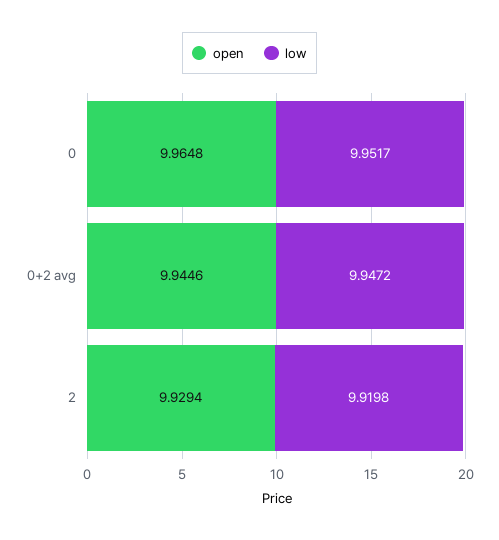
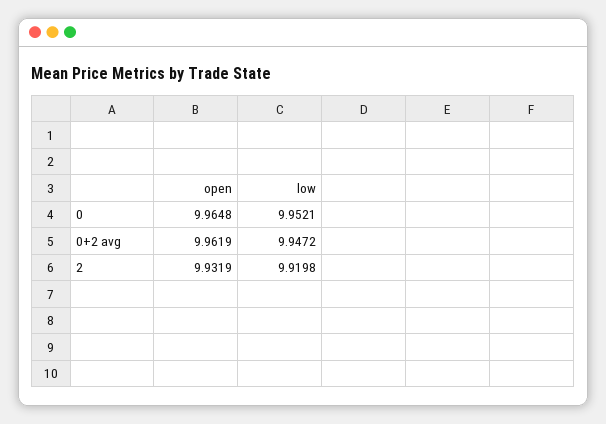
  {
    "open": {
      "0": 9.9648,
-     "0+2 avg": 9.9446,
+     "0+2 avg": 9.9619,
-     "2": 9.9294
+     "2": 9.9319
    },
    "low": {
-     "0": 9.9517,
+     "0": 9.9521,
      "0+2 avg": 9.9472,
      "2": 9.9198
    }
  }

